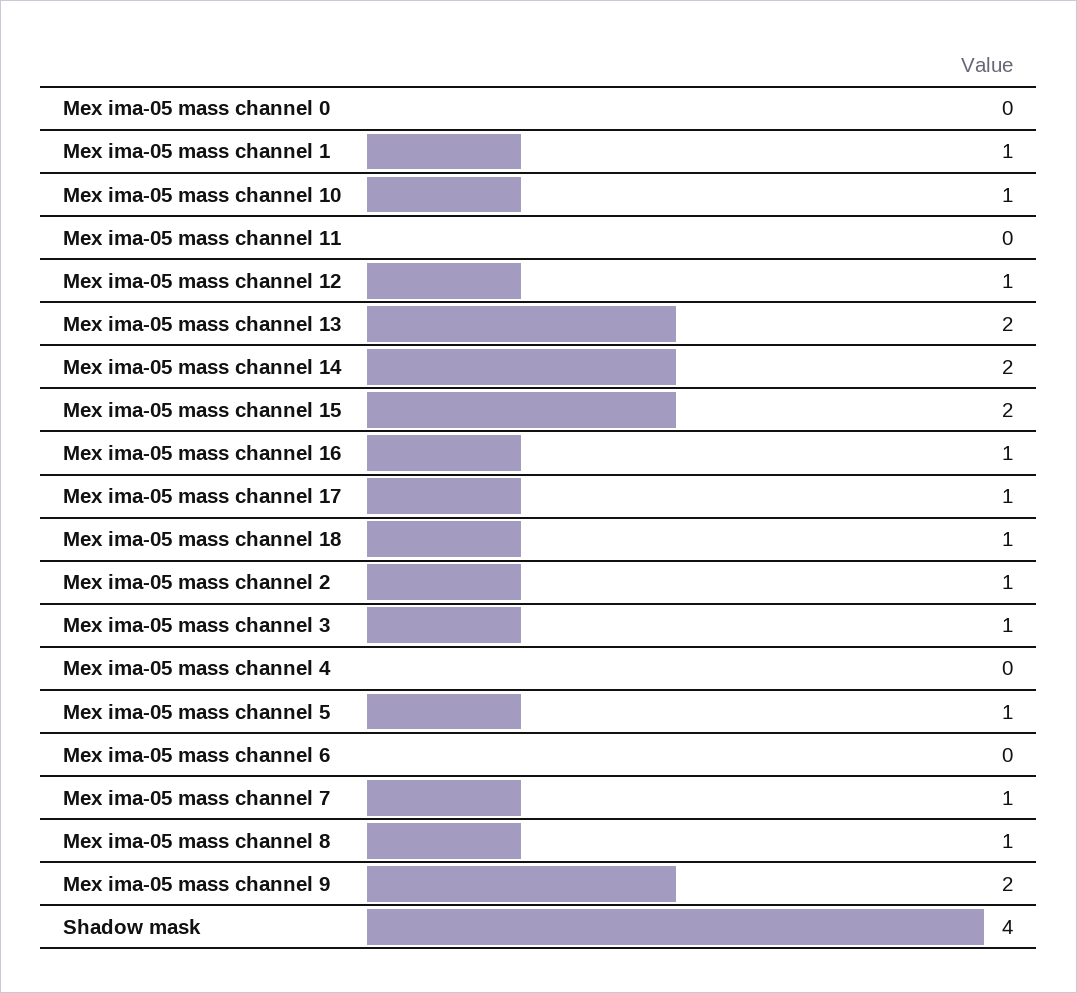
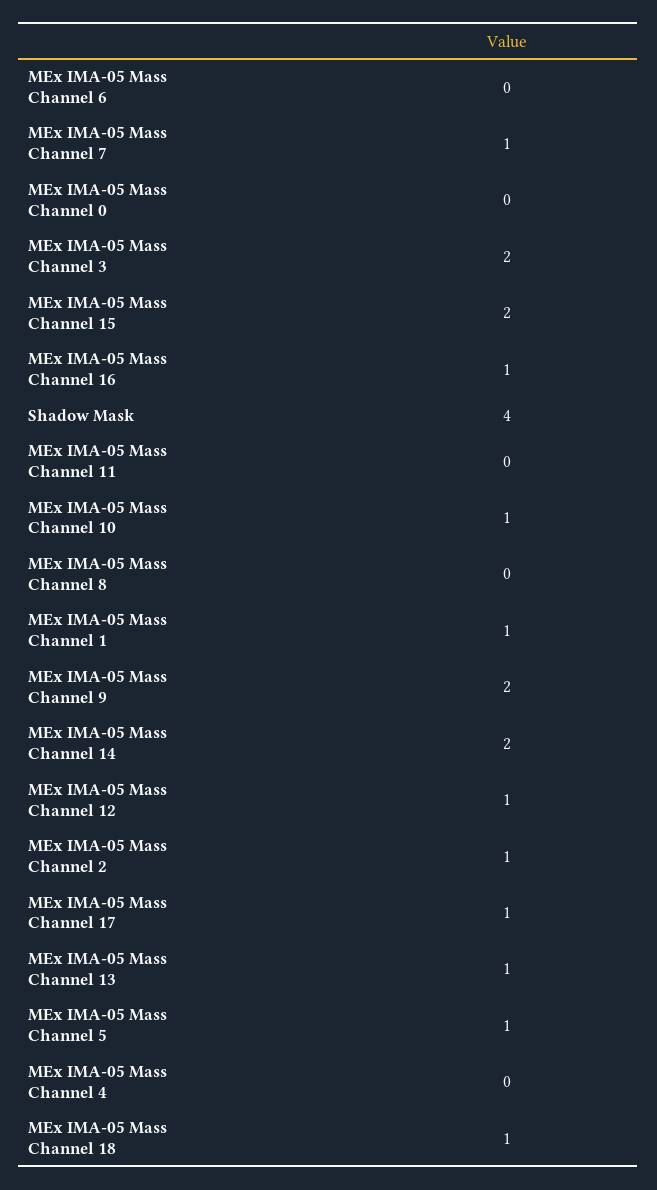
  {
    "Mex ima-05 mass channel 0": 0,
    "Mex ima-05 mass channel 1": 1,
    "Mex ima-05 mass channel 10": 1,
    "Mex ima-05 mass channel 11": 0,
    "Mex ima-05 mass channel 12": 1,
-   "Mex ima-05 mass channel 13": 2,
+   "Mex ima-05 mass channel 13": 1,
    "Mex ima-05 mass channel 14": 2,
    "Mex ima-05 mass channel 15": 2,
    "Mex ima-05 mass channel 16": 1,
    "Mex ima-05 mass channel 17": 1,
    "Mex ima-05 mass channel 18": 1,
    "Mex ima-05 mass channel 2": 1,
-   "Mex ima-05 mass channel 3": 1,
+   "Mex ima-05 mass channel 3": 2,
    "Mex ima-05 mass channel 4": 0,
    "Mex ima-05 mass channel 5": 1,
    "Mex ima-05 mass channel 6": 0,
    "Mex ima-05 mass channel 7": 1,
-   "Mex ima-05 mass channel 8": 1,
+   "Mex ima-05 mass channel 8": 0,
    "Mex ima-05 mass channel 9": 2,
    "Shadow mask": 4
  }

